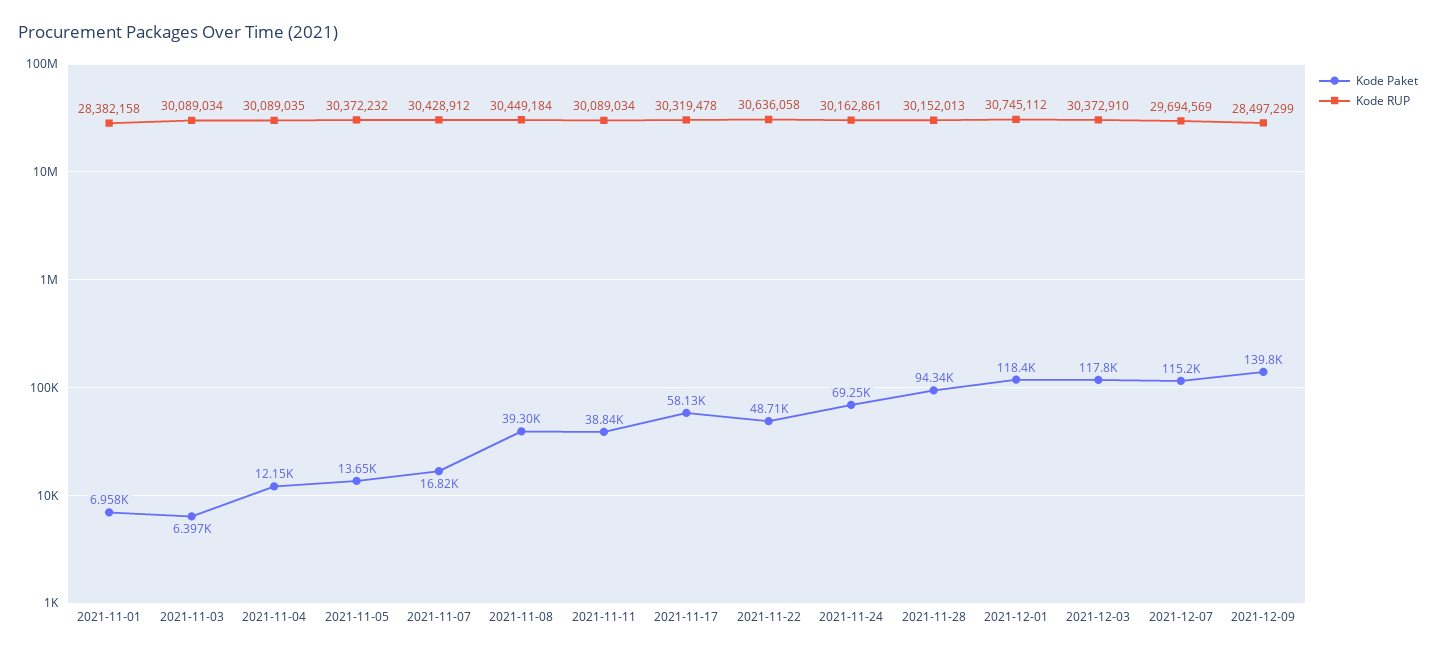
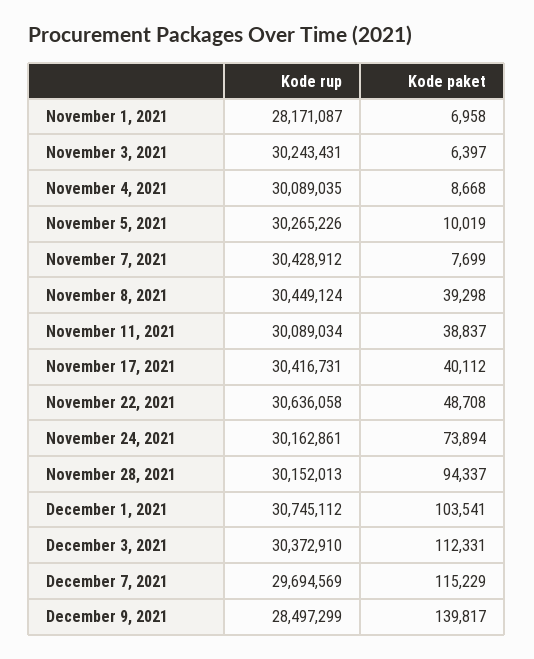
  {
    "Kode Paket": {
      "2021-11-01": 6958,
      "2021-11-03": 6397,
-     "2021-11-04": 12150,
+     "2021-11-04": 8668,
-     "2021-11-05": 13650,
+     "2021-11-05": 10019,
-     "2021-11-07": 16820,
+     "2021-11-07": 7699,
      "2021-11-08": 39298,
      "2021-11-11": 38837,
-     "2021-11-17": 58130,
+     "2021-11-17": 40112,
      "2021-11-22": 48708,
-     "2021-11-24": 69250,
+     "2021-11-24": 73894,
      "2021-11-28": 94337,
-     "2021-12-01": 118400,
+     "2021-12-01": 103541,
-     "2021-12-03": 117800,
+     "2021-12-03": 112331,
      "2021-12-07": 115229,
      "2021-12-09": 139817
    },
    "Kode RUP": {
-     "2021-11-01": 28382158,
+     "2021-11-01": 28171087,
-     "2021-11-03": 30089034,
+     "2021-11-03": 30243431,
      "2021-11-04": 30089035,
-     "2021-11-05": 30372232,
+     "2021-11-05": 30265226,
      "2021-11-07": 30428912,
-     "2021-11-08": 30449184,
+     "2021-11-08": 30449124,
      "2021-11-11": 30089034,
-     "2021-11-17": 30319478,
+     "2021-11-17": 30416731,
      "2021-11-22": 30636058,
      "2021-11-24": 30162861,
      "2021-11-28": 30152013,
      "2021-12-01": 30745112,
      "2021-12-03": 30372910,
      "2021-12-07": 29694569,
      "2021-12-09": 28497299
    }
  }

